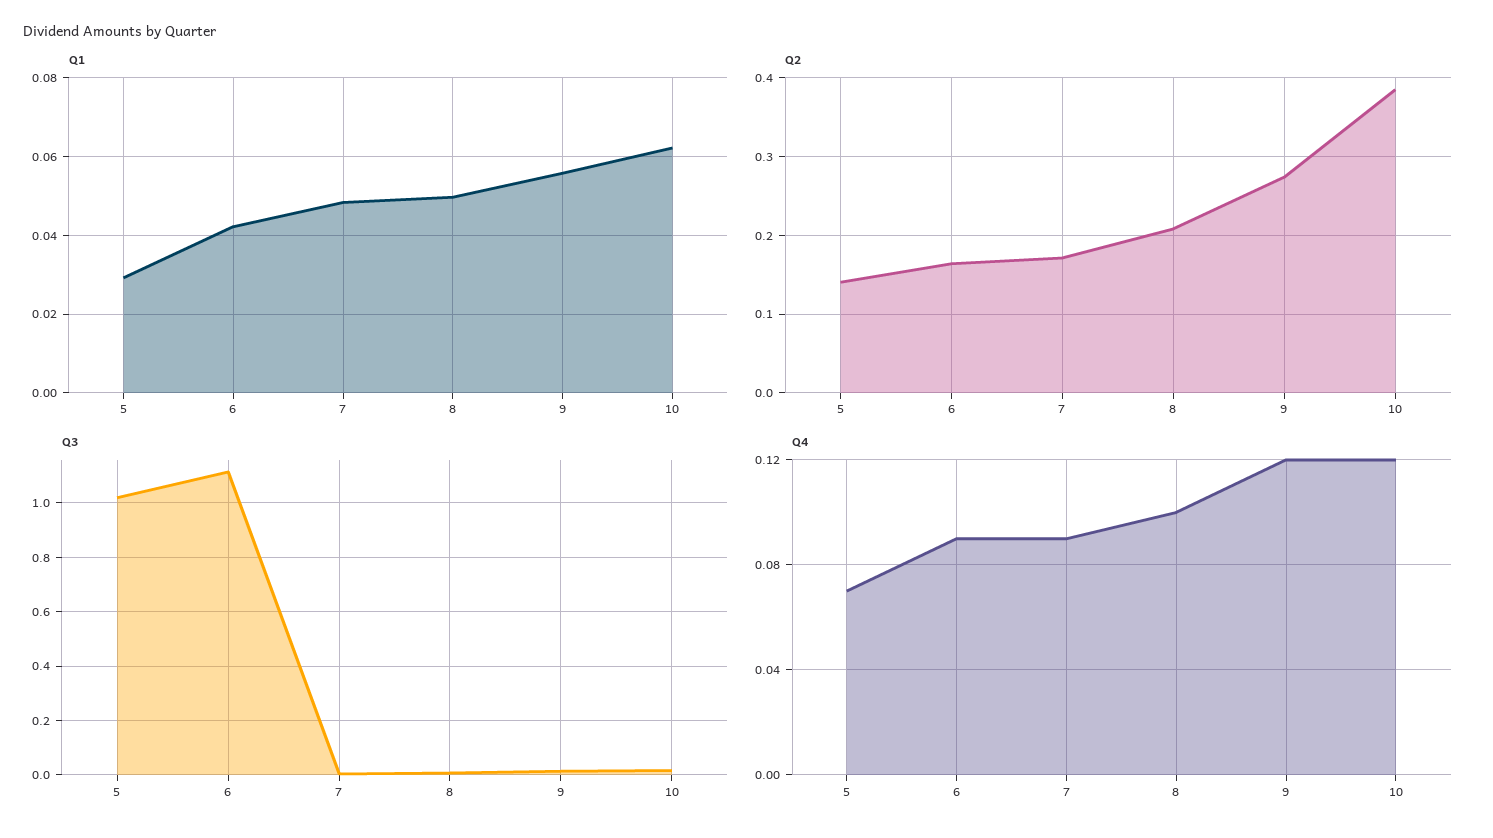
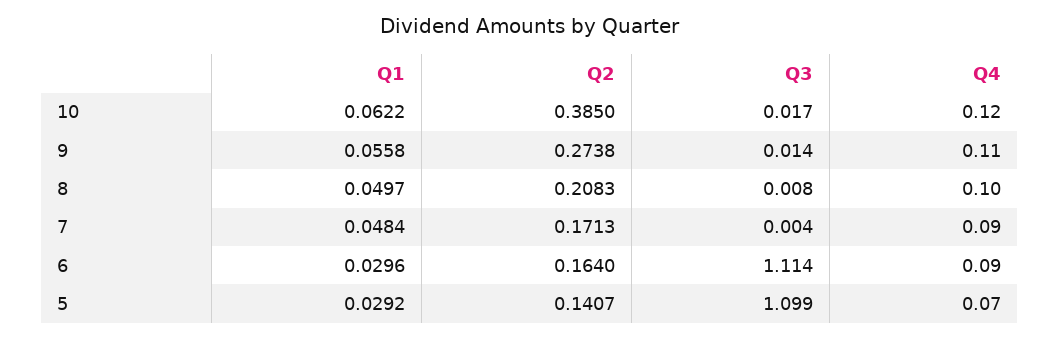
  {
    "Q1": {
      "5": 0.0292,
-     "6": 0.042,
+     "6": 0.0296,
      "7": 0.0484,
      "8": 0.0497,
      "9": 0.0558,
      "10": 0.0622
    },
    "Q2": {
      "5": 0.1407,
      "6": 0.164,
      "7": 0.1713,
      "8": 0.2083,
      "9": 0.2738,
      "10": 0.385
    },
    "Q3": {
-     "5": 1.025,
+     "5": 1.099,
      "6": 1.114,
      "7": 0.004,
      "8": 0.008,
      "9": 0.014,
      "10": 0.017
    },
    "Q4": {
      "5": 0.07,
      "6": 0.09,
      "7": 0.09,
      "8": 0.1,
-     "9": 0.12,
+     "9": 0.11,
      "10": 0.12
    }
  }

